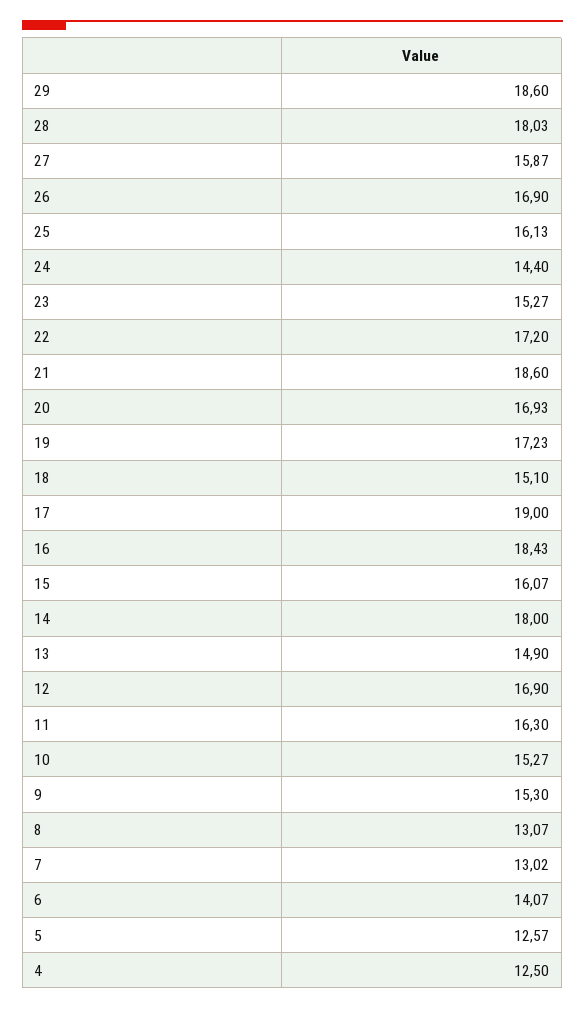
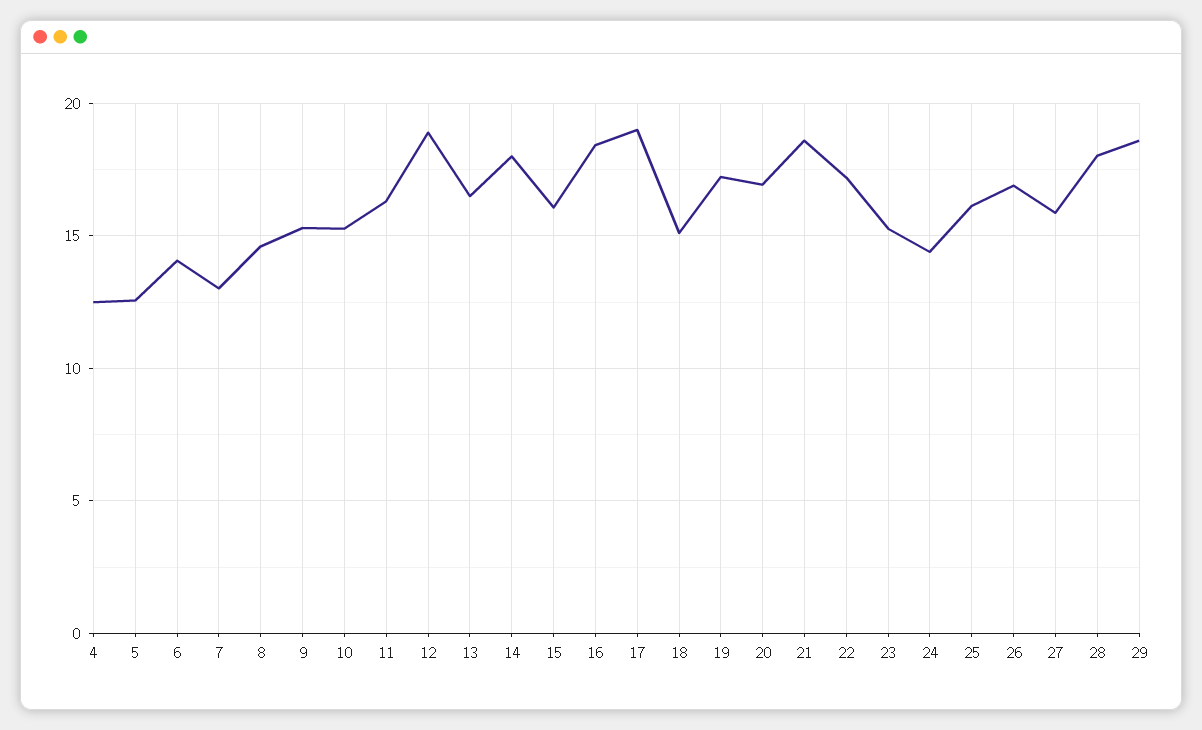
  {
    "29": 18.6,
    "28": 18.03,
    "27": 15.87,
    "26": 16.9,
    "25": 16.13,
    "24": 14.4,
    "23": 15.27,
    "22": 17.2,
    "21": 18.6,
    "20": 16.93,
    "19": 17.23,
    "18": 15.1,
    "17": 19,
    "16": 18.43,
    "15": 16.07,
    "14": 18,
-   "13": 14.9,
+   "13": 16.5,
-   "12": 16.9,
+   "12": 19,
    "11": 16.3,
    "10": 15.27,
    "9": 15.3,
-   "8": 13.07,
+   "8": 14.5,
    "7": 13.02,
    "6": 14.07,
    "5": 12.57,
    "4": 12.5
  }

